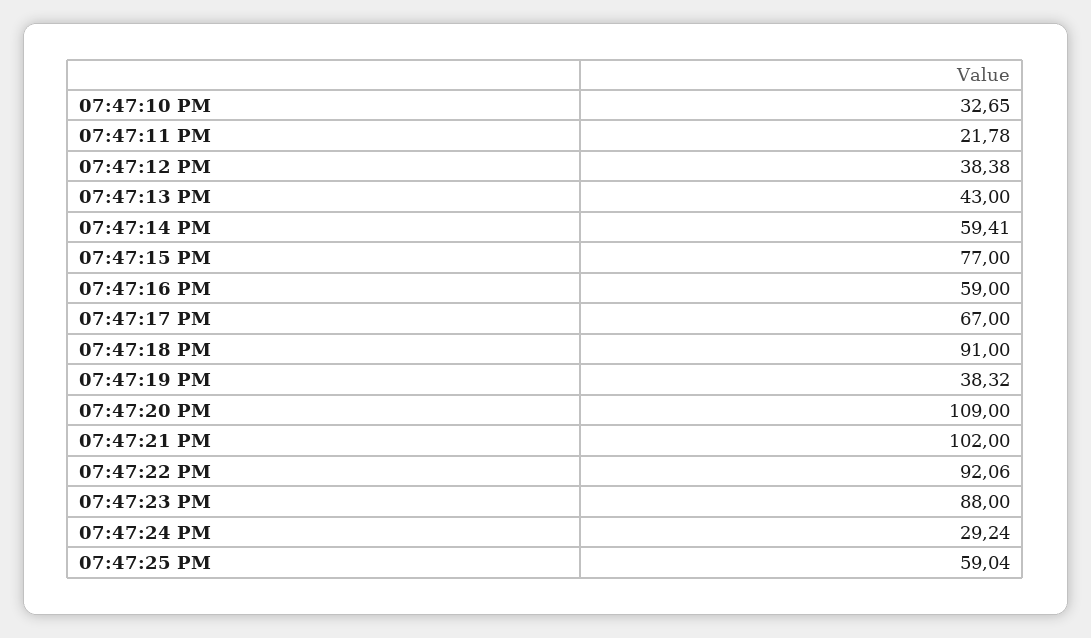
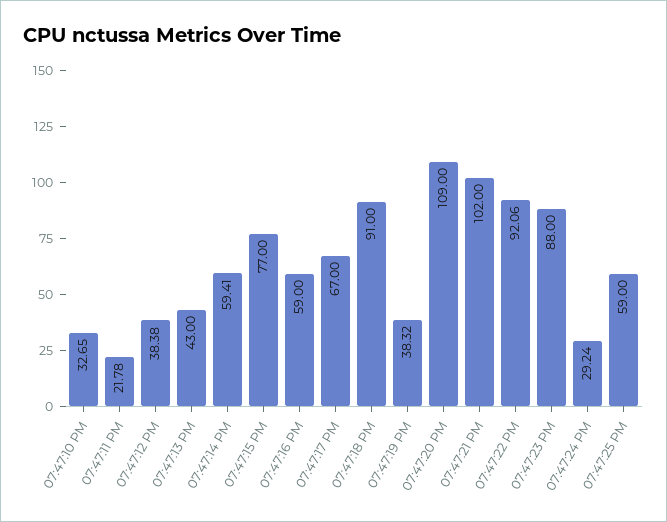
  {
    "07:47:10 PM": 32.65,
    "07:47:11 PM": 21.78,
    "07:47:12 PM": 38.38,
    "07:47:13 PM": 43,
    "07:47:14 PM": 59.41,
    "07:47:15 PM": 77,
    "07:47:16 PM": 59,
    "07:47:17 PM": 67,
    "07:47:18 PM": 91,
    "07:47:19 PM": 38.32,
    "07:47:20 PM": 109,
    "07:47:21 PM": 102,
    "07:47:22 PM": 92.06,
    "07:47:23 PM": 88,
    "07:47:24 PM": 29.24,
-   "07:47:25 PM": 59.04
+   "07:47:25 PM": 59
  }

